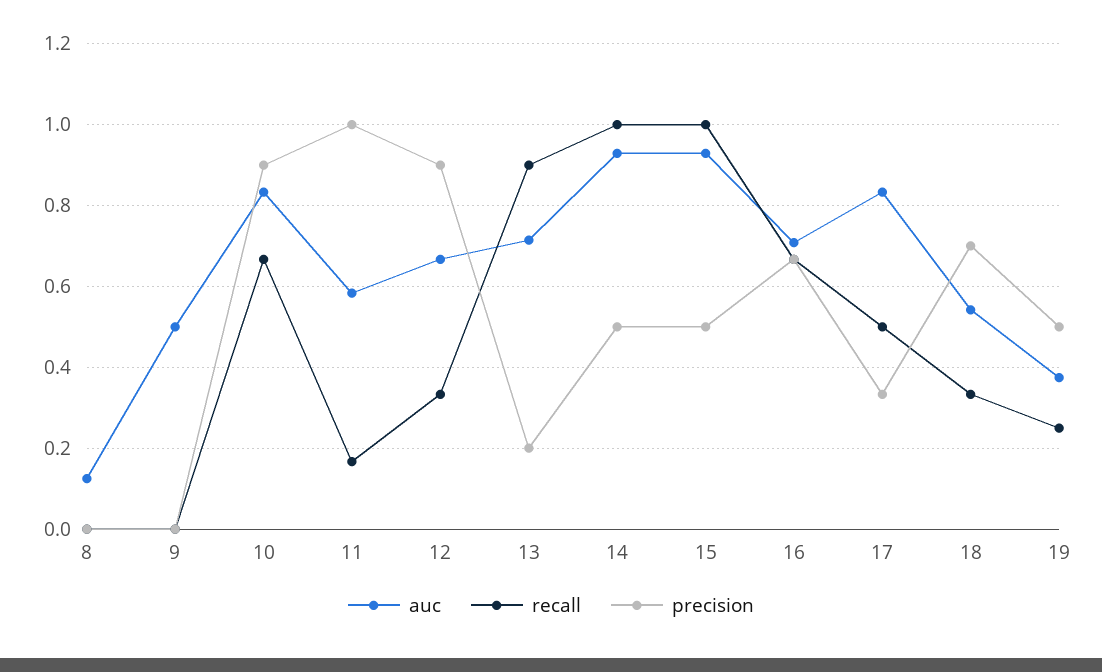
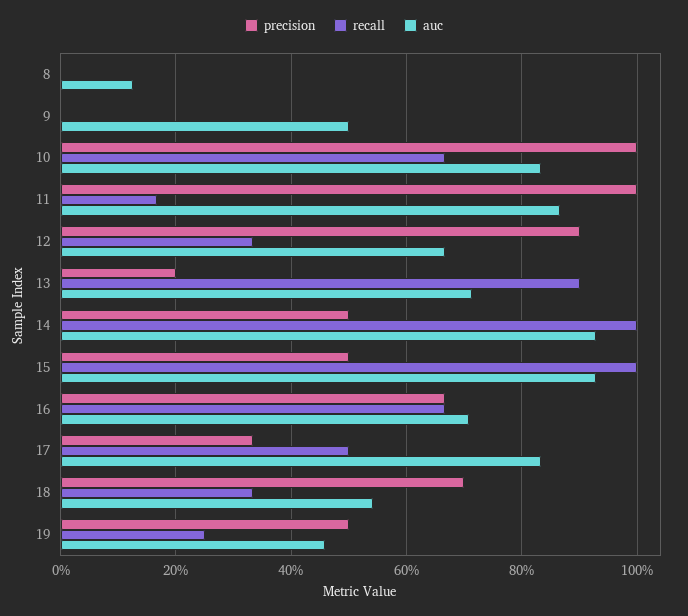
  {
    "auc": {
      "8": 0.12,
      "9": 0.5,
      "10": 0.84,
-     "11": 0.58,
+     "11": 0.86,
      "12": 0.66,
      "13": 0.72,
      "14": 0.92,
      "15": 0.92,
      "16": 0.7,
      "17": 0.84,
      "18": 0.54,
-     "19": 0.38
+     "19": 0.46
    },
    "recall": {
      "8": 0,
      "9": 0,
      "10": 0.66,
      "11": 0.16,
      "12": 0.34,
      "13": 0.9,
      "14": 1,
      "15": 1,
      "16": 0.66,
      "17": 0.5,
      "18": 0.34,
      "19": 0.26
    },
    "precision": {
      "8": 0,
      "9": 0,
-     "10": 0.9,
+     "10": 1,
      "11": 1,
      "12": 0.9,
      "13": 0.2,
      "14": 0.5,
      "15": 0.5,
      "16": 0.66,
      "17": 0.34,
      "18": 0.7,
      "19": 0.5
    }
  }

